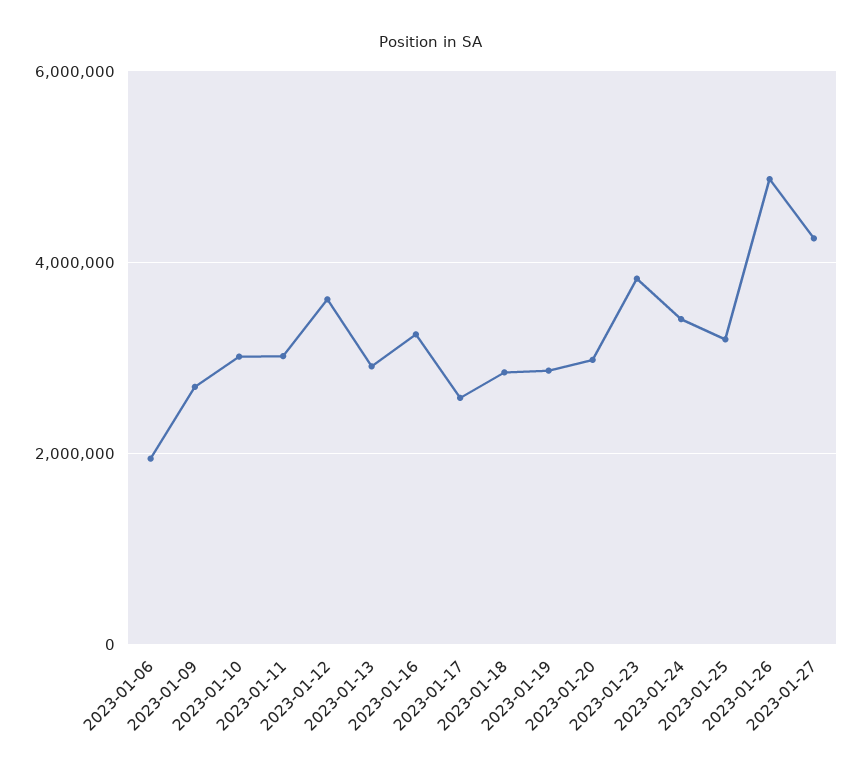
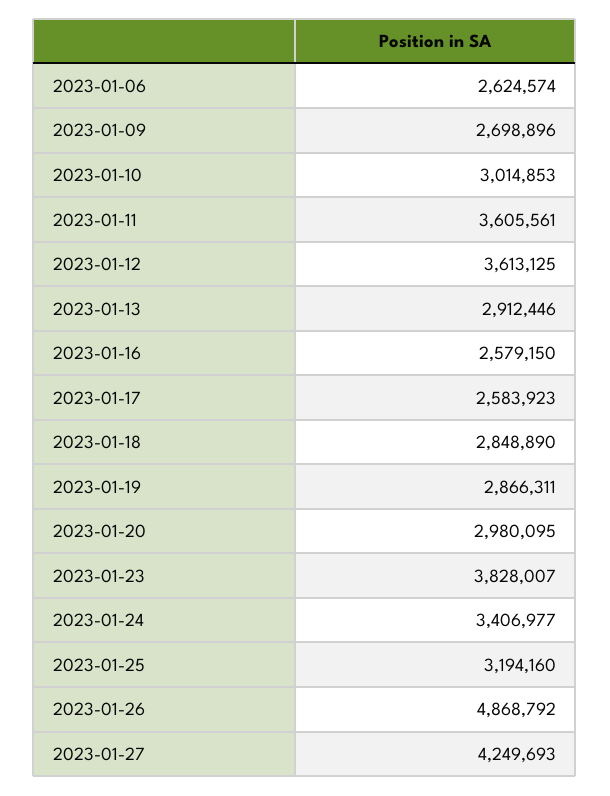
  {
-   "2023-01-06": 2000000,
+   "2023-01-06": 2624574,
    "2023-01-09": 2698896,
    "2023-01-10": 3014853,
-   "2023-01-11": 3000000,
+   "2023-01-11": 3605561,
    "2023-01-12": 3613125,
    "2023-01-13": 2912446,
-   "2023-01-16": 3200000,
+   "2023-01-16": 2579150,
    "2023-01-17": 2583923,
    "2023-01-18": 2848890,
    "2023-01-19": 2866311,
    "2023-01-20": 2980095,
    "2023-01-23": 3828007,
    "2023-01-24": 3406977,
    "2023-01-25": 3194160,
    "2023-01-26": 4868792,
    "2023-01-27": 4249693
  }

